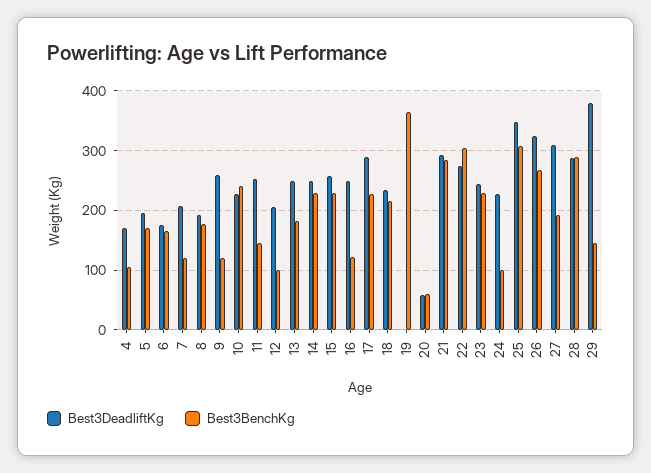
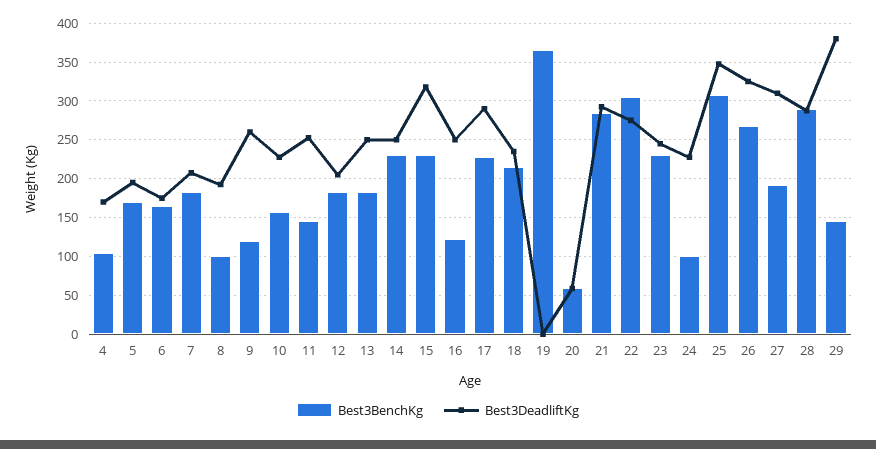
  {
    "Best3DeadliftKg": {
      "4": 170,
      "5": 200,
      "6": 180,
      "7": 210,
      "8": 190,
      "9": 260,
      "10": 230,
      "11": 250,
      "12": 210,
      "13": 250,
      "14": 250,
-     "15": 260,
+     "15": 320,
      "16": 250,
      "17": 290,
      "18": 240,
      "19": 0,
      "20": 60,
      "21": 290,
      "22": 280,
      "23": 250,
      "24": 230,
      "25": 350,
      "26": 330,
      "27": 310,
      "28": 290,
      "29": 380
    },
    "Best3BenchKg": {
      "4": 110,
      "5": 170,
      "6": 170,
-     "7": 120,
+     "7": 180,
-     "8": 180,
+     "8": 100,
      "9": 120,
-     "10": 240,
+     "10": 160,
      "11": 150,
-     "12": 100,
+     "12": 180,
      "13": 180,
      "14": 230,
      "15": 230,
      "16": 120,
      "17": 230,
      "18": 220,
      "19": 370,
      "20": 60,
      "21": 290,
      "22": 310,
      "23": 230,
      "24": 100,
      "25": 310,
      "26": 270,
      "27": 190,
      "28": 290,
      "29": 150
    }
  }

